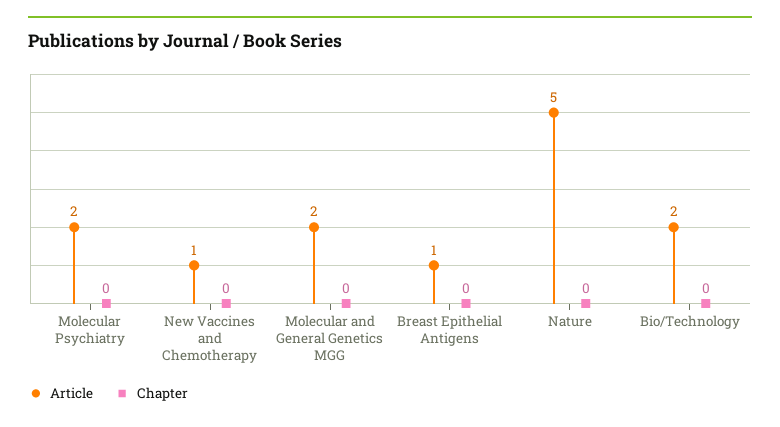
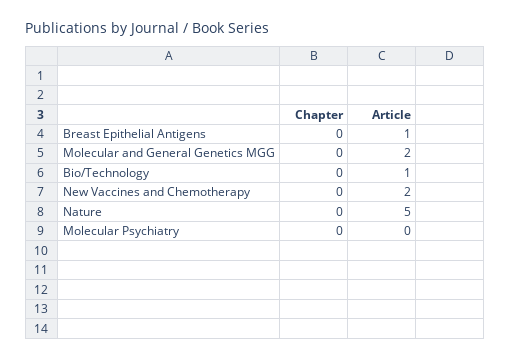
  {
    "Article": {
-     "Molecular Psychiatry": 2,
+     "Molecular Psychiatry": 0,
-     "New Vaccines and Chemotherapy": 1,
+     "New Vaccines and Chemotherapy": 2,
      "Molecular and General Genetics MGG": 2,
      "Breast Epithelial Antigens": 1,
      "Nature": 5,
-     "Bio/Technology": 2
+     "Bio/Technology": 1
    },
    "Chapter": {
      "Molecular Psychiatry": 0,
      "New Vaccines and Chemotherapy": 0,
      "Molecular and General Genetics MGG": 0,
      "Breast Epithelial Antigens": 0,
      "Nature": 0,
      "Bio/Technology": 0
    }
  }

